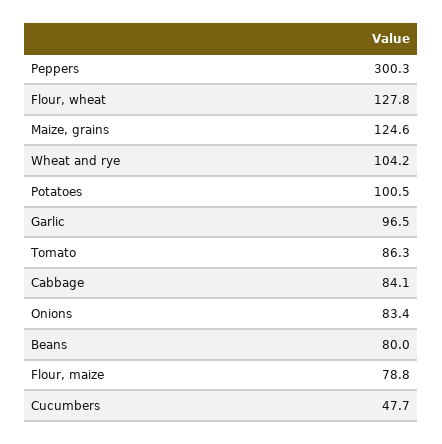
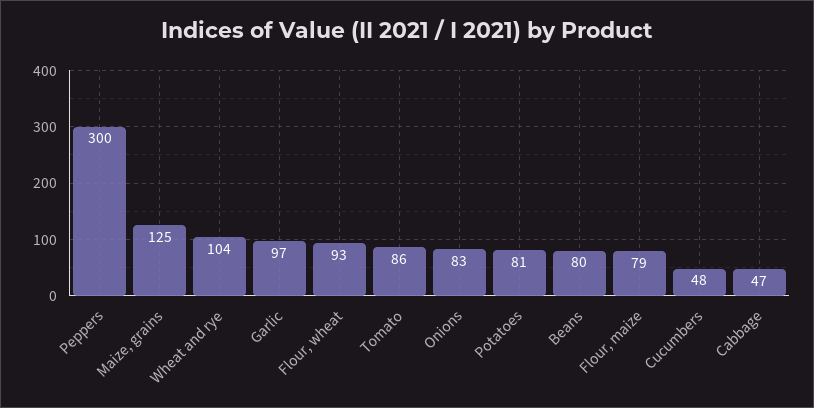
  {
    "Peppers": 300.3,
-   "Flour, wheat": 127.8,
+   "Flour, wheat": 93,
    "Maize, grains": 124.6,
    "Wheat and rye": 104.2,
-   "Potatoes": 100.5,
+   "Potatoes": 81,
    "Garlic": 96.5,
    "Tomato": 86.3,
-   "Cabbage": 84.1,
+   "Cabbage": 47,
    "Onions": 83.4,
    "Beans": 80,
    "Flour, maize": 78.8,
    "Cucumbers": 47.7
  }

